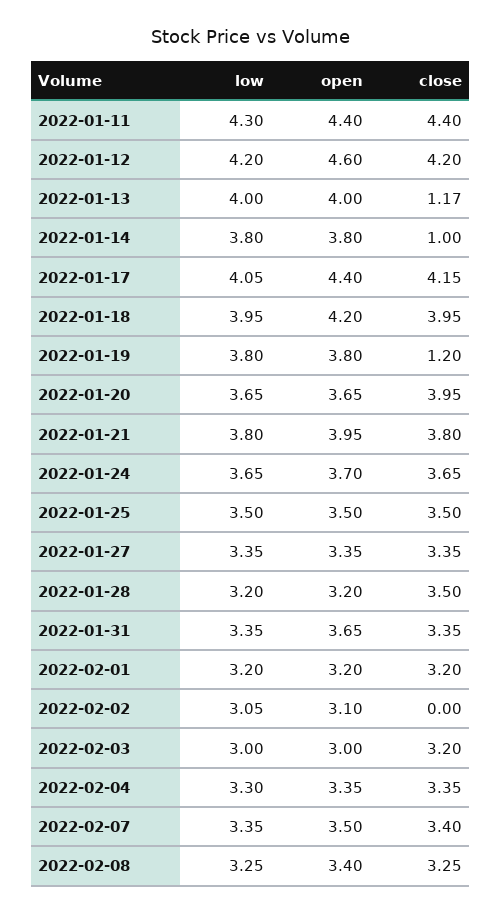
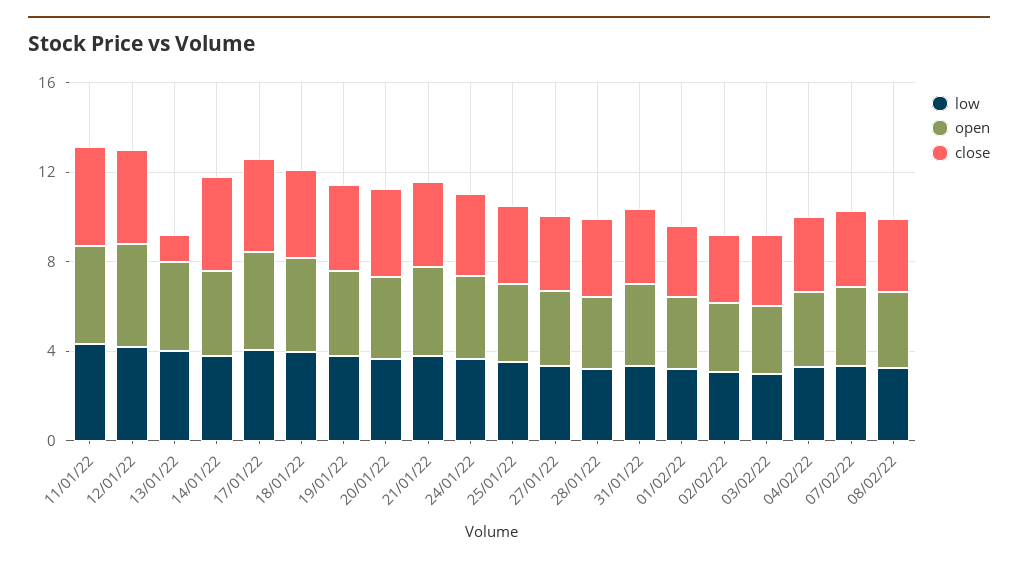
  {
    "low": {
      "2022-01-11": 4.3,
      "2022-01-12": 4.2,
      "2022-01-13": 4,
      "2022-01-14": 3.8,
      "2022-01-17": 4.05,
      "2022-01-18": 3.95,
      "2022-01-19": 3.8,
      "2022-01-20": 3.65,
      "2022-01-21": 3.8,
      "2022-01-24": 3.65,
      "2022-01-25": 3.5,
      "2022-01-27": 3.35,
      "2022-01-28": 3.2,
      "2022-01-31": 3.35,
      "2022-02-01": 3.2,
      "2022-02-02": 3.05,
      "2022-02-03": 3,
      "2022-02-04": 3.3,
      "2022-02-07": 3.35,
      "2022-02-08": 3.25
    },
    "open": {
      "2022-01-11": 4.4,
      "2022-01-12": 4.6,
      "2022-01-13": 4,
      "2022-01-14": 3.8,
      "2022-01-17": 4.4,
      "2022-01-18": 4.2,
      "2022-01-19": 3.8,
      "2022-01-20": 3.65,
      "2022-01-21": 3.95,
      "2022-01-24": 3.7,
      "2022-01-25": 3.5,
      "2022-01-27": 3.35,
      "2022-01-28": 3.2,
      "2022-01-31": 3.65,
      "2022-02-01": 3.2,
      "2022-02-02": 3.1,
      "2022-02-03": 3,
      "2022-02-04": 3.35,
      "2022-02-07": 3.5,
      "2022-02-08": 3.4
    },
    "close": {
      "2022-01-11": 4.4,
      "2022-01-12": 4.2,
      "2022-01-13": 1.17,
-     "2022-01-14": 1,
+     "2022-01-14": 4,
      "2022-01-17": 4.15,
      "2022-01-18": 3.95,
-     "2022-01-19": 1.2,
+     "2022-01-19": 4,
      "2022-01-20": 3.95,
      "2022-01-21": 3.8,
      "2022-01-24": 3.65,
      "2022-01-25": 3.5,
      "2022-01-27": 3.35,
      "2022-01-28": 3.5,
      "2022-01-31": 3.35,
      "2022-02-01": 3.2,
-     "2022-02-02": 0,
+     "2022-02-02": 3,
      "2022-02-03": 3.2,
      "2022-02-04": 3.35,
      "2022-02-07": 3.4,
      "2022-02-08": 3.25
    }
  }

